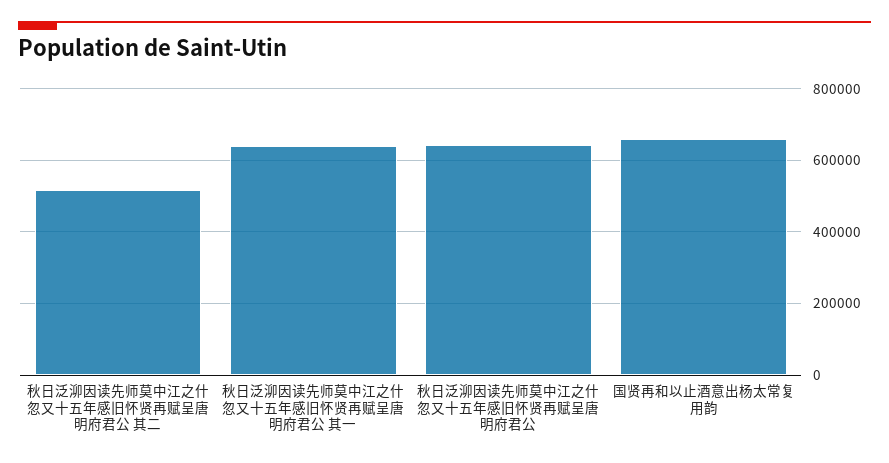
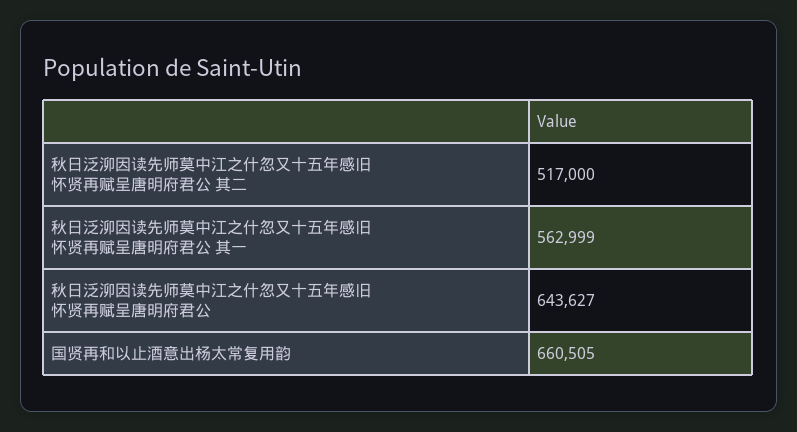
  {
    "秋日泛泖因读先师莫中江之什忽又十五年感旧怀贤再赋呈唐明府君公 其二": 517000,
-   "秋日泛泖因读先师莫中江之什忽又十五年感旧怀贤再赋呈唐明府君公 其一": 640000,
+   "秋日泛泖因读先师莫中江之什忽又十五年感旧怀贤再赋呈唐明府君公 其一": 562999,
    "秋日泛泖因读先师莫中江之什忽又十五年感旧怀贤再赋呈唐明府君公": 643627,
    "国贤再和以止酒意出杨太常复用韵": 660505
  }

